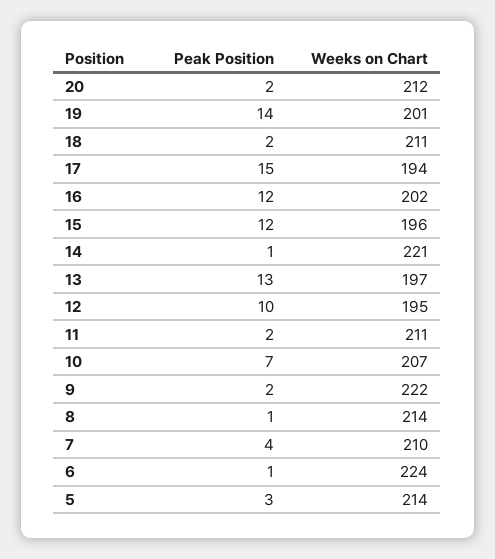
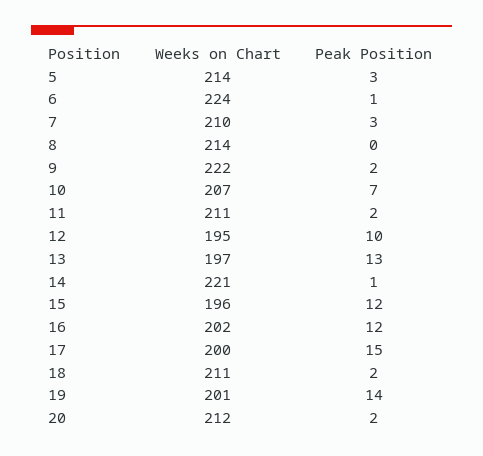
  {
    "Peak Position": {
      "20": 2,
      "19": 14,
      "18": 2,
      "17": 15,
      "16": 12,
      "15": 12,
      "14": 1,
      "13": 13,
      "12": 10,
      "11": 2,
      "10": 7,
      "9": 2,
-     "8": 1,
+     "8": 0,
-     "7": 4,
+     "7": 3,
      "6": 1,
      "5": 3
    },
    "Weeks on Chart": {
      "20": 212,
      "19": 201,
      "18": 211,
-     "17": 194,
+     "17": 200,
      "16": 202,
      "15": 196,
      "14": 221,
      "13": 197,
      "12": 195,
      "11": 211,
      "10": 207,
      "9": 222,
      "8": 214,
      "7": 210,
      "6": 224,
      "5": 214
    }
  }

